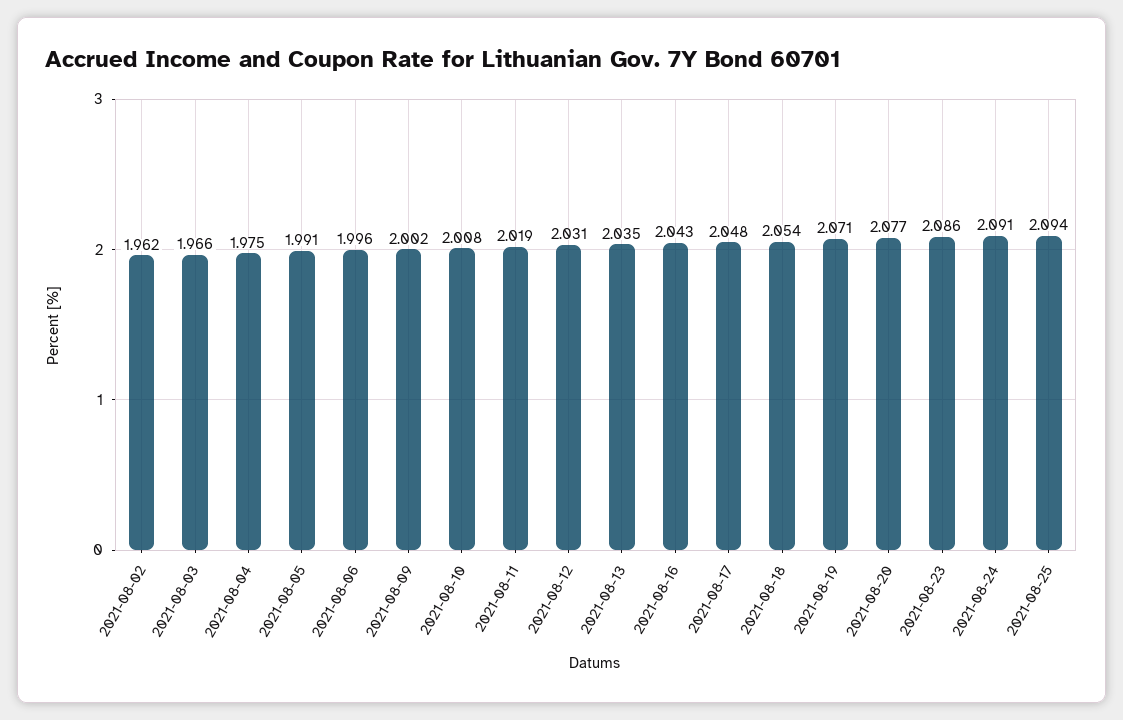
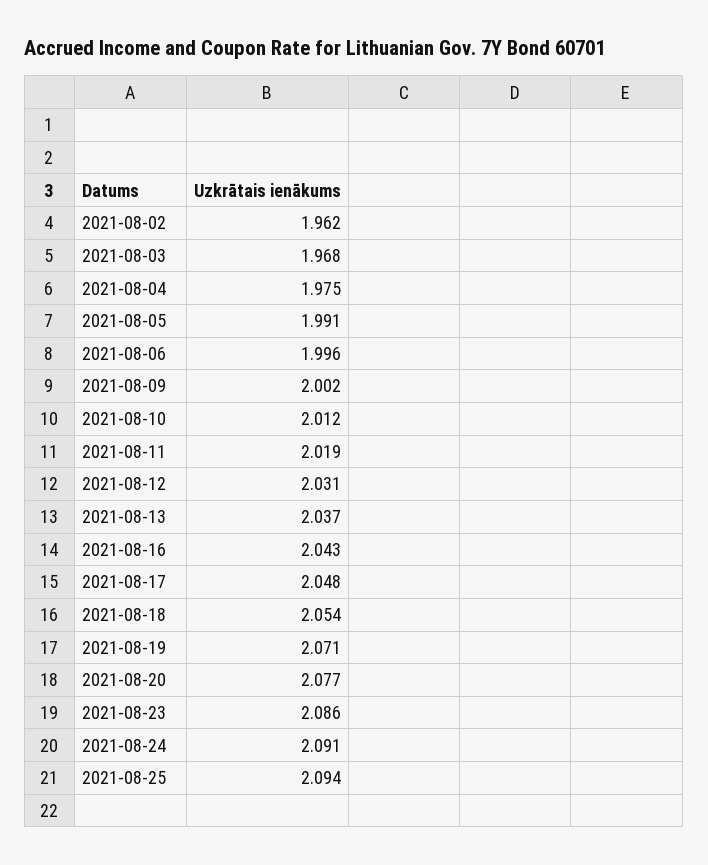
  {
    "2021-08-02": 1.962,
-   "2021-08-03": 1.966,
+   "2021-08-03": 1.968,
    "2021-08-04": 1.975,
    "2021-08-05": 1.991,
    "2021-08-06": 1.996,
    "2021-08-09": 2.002,
-   "2021-08-10": 2.008,
+   "2021-08-10": 2.012,
    "2021-08-11": 2.019,
    "2021-08-12": 2.031,
-   "2021-08-13": 2.035,
+   "2021-08-13": 2.037,
    "2021-08-16": 2.043,
    "2021-08-17": 2.048,
    "2021-08-18": 2.054,
    "2021-08-19": 2.071,
    "2021-08-20": 2.077,
    "2021-08-23": 2.086,
    "2021-08-24": 2.091,
    "2021-08-25": 2.094
  }

